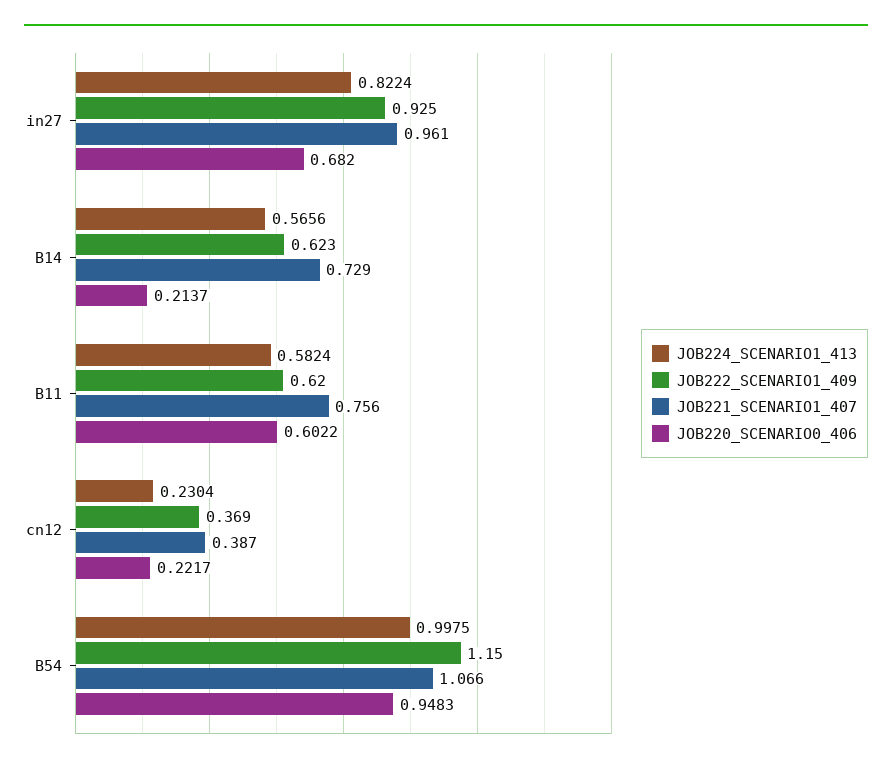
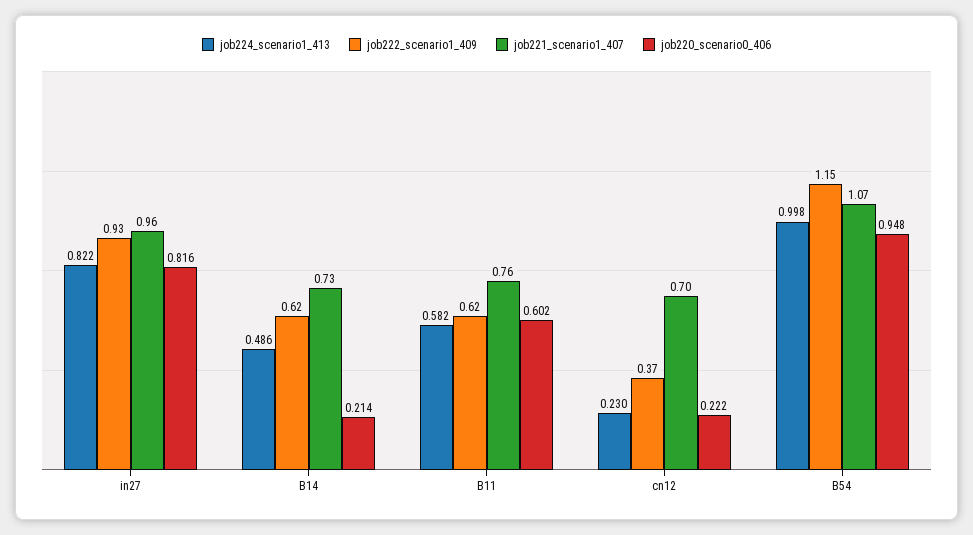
  {
    "JOB224_SCENARIO1_413": {
      "in27": 0.8224,
-     "B14": 0.5656,
+     "B14": 0.486,
      "B11": 0.5824,
      "cn12": 0.2304,
      "B54": 0.9975
    },
    "JOB222_SCENARIO1_409": {
      "in27": 0.925,
      "B14": 0.623,
      "B11": 0.62,
      "cn12": 0.369,
      "B54": 1.15
    },
    "JOB221_SCENARIO1_407": {
      "in27": 0.961,
      "B14": 0.729,
      "B11": 0.756,
-     "cn12": 0.387,
+     "cn12": 0.7,
      "B54": 1.066
    },
    "JOB220_SCENARIO0_406": {
-     "in27": 0.682,
+     "in27": 0.816,
      "B14": 0.2137,
      "B11": 0.6022,
      "cn12": 0.2217,
      "B54": 0.9483
    }
  }

